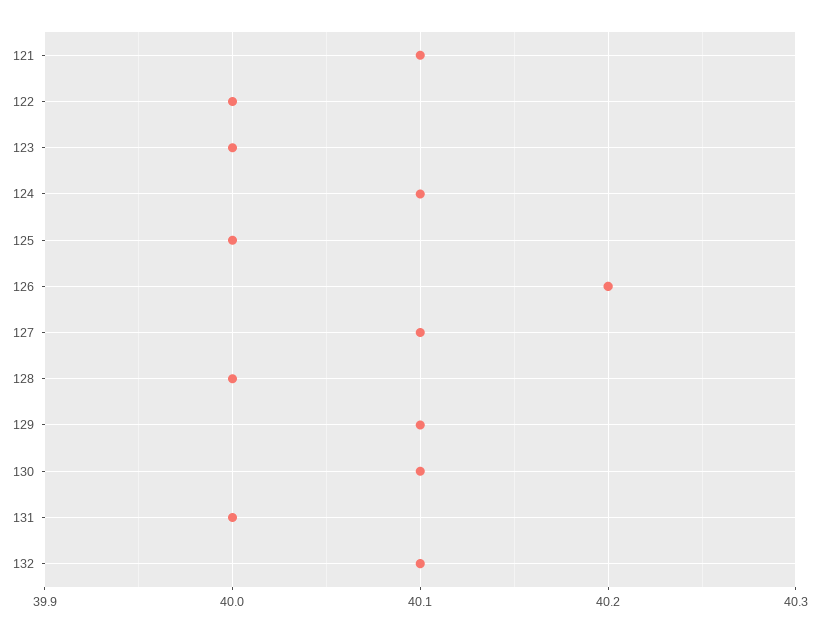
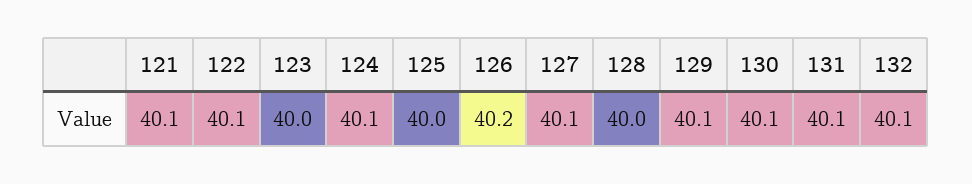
  {
    "121": 40.1,
-   "122": 40,
+   "122": 40.1,
    "123": 40,
    "124": 40.1,
    "125": 40,
    "126": 40.2,
    "127": 40.1,
    "128": 40,
    "129": 40.1,
    "130": 40.1,
-   "131": 40,
+   "131": 40.1,
    "132": 40.1
  }

